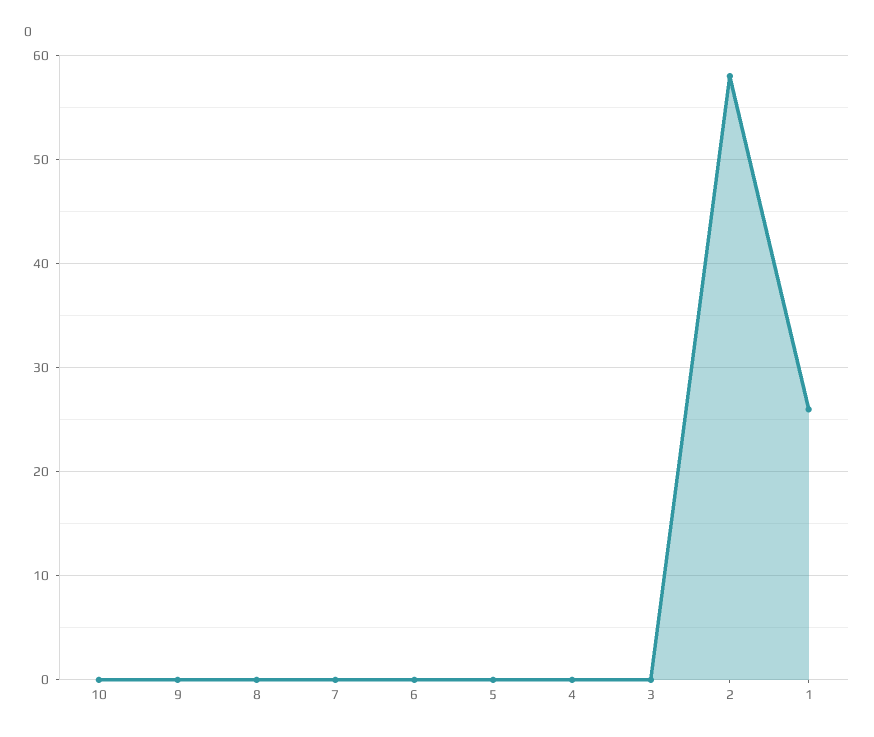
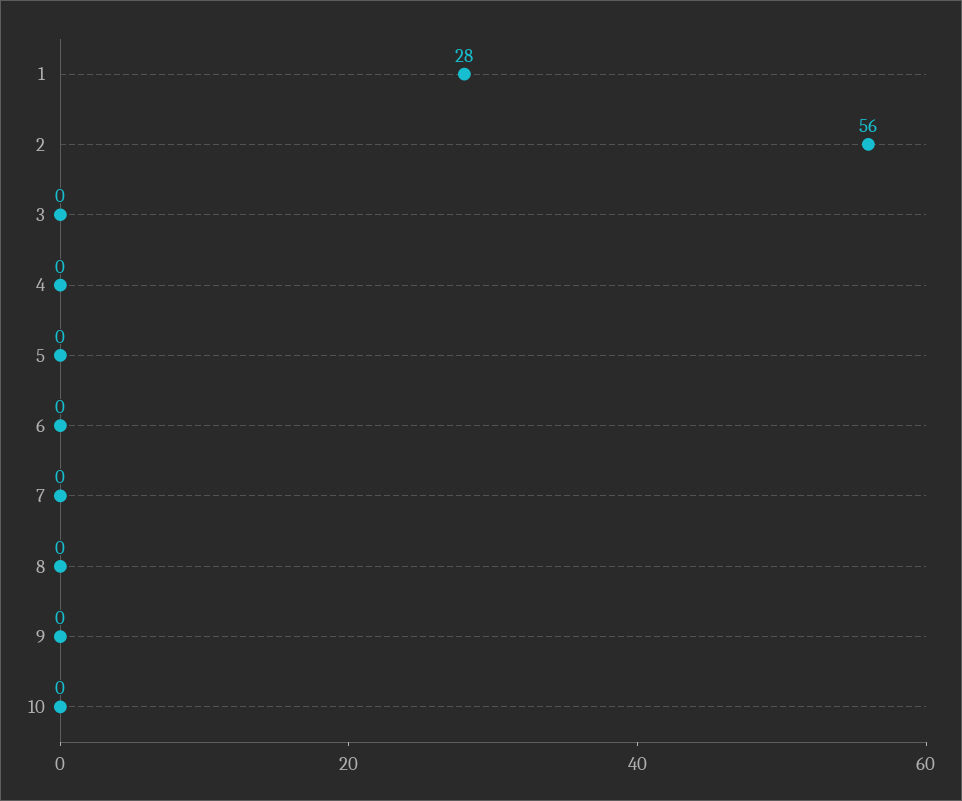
  {
    "10": 0,
    "9": 0,
    "8": 0,
    "7": 0,
    "6": 0,
    "5": 0,
    "4": 0,
    "3": 0,
-   "2": 58,
+   "2": 56,
-   "1": 26
+   "1": 28
  }

